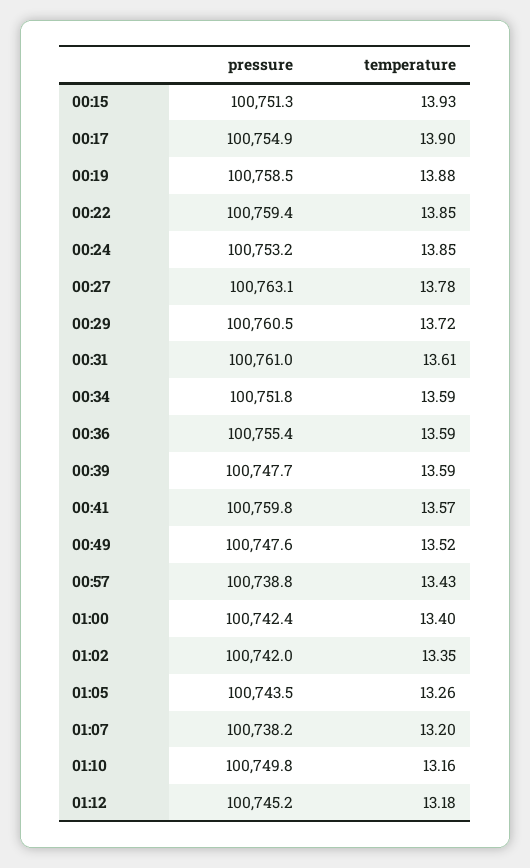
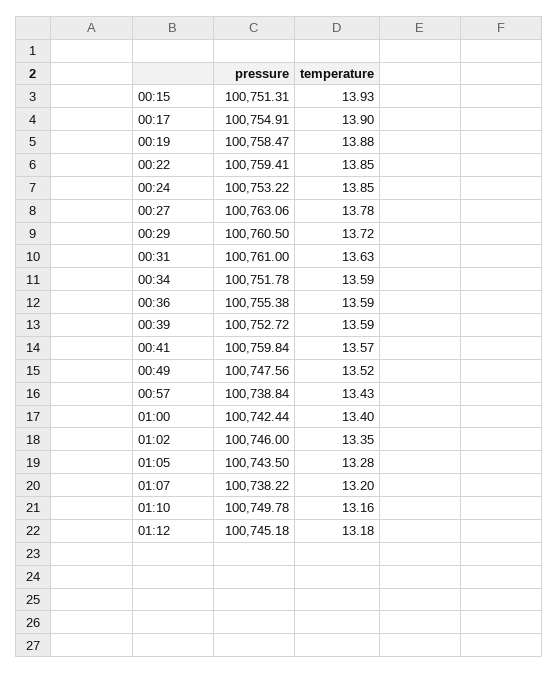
  {
    "pressure": {
      "00:15": 100751.31,
      "00:17": 100754.91,
      "00:19": 100758.47,
      "00:22": 100759.41,
      "00:24": 100753.22,
      "00:27": 100763.06,
      "00:29": 100760.5,
      "00:31": 100761,
      "00:34": 100751.78,
      "00:36": 100755.38,
-     "00:39": 100747.7,
+     "00:39": 100752.72,
      "00:41": 100759.84,
      "00:49": 100747.56,
      "00:57": 100738.84,
      "01:00": 100742.44,
-     "01:02": 100742,
+     "01:02": 100746,
      "01:05": 100743.5,
      "01:07": 100738.22,
      "01:10": 100749.78,
      "01:12": 100745.18
    },
    "temperature": {
      "00:15": 13.93,
      "00:17": 13.9,
      "00:19": 13.88,
      "00:22": 13.85,
      "00:24": 13.85,
      "00:27": 13.78,
      "00:29": 13.72,
-     "00:31": 13.61,
+     "00:31": 13.63,
      "00:34": 13.59,
      "00:36": 13.59,
      "00:39": 13.59,
      "00:41": 13.57,
      "00:49": 13.52,
      "00:57": 13.43,
      "01:00": 13.4,
      "01:02": 13.35,
-     "01:05": 13.26,
+     "01:05": 13.28,
      "01:07": 13.2,
      "01:10": 13.16,
      "01:12": 13.18
    }
  }

